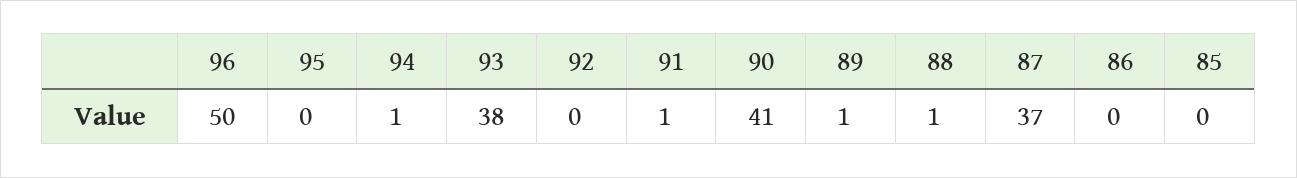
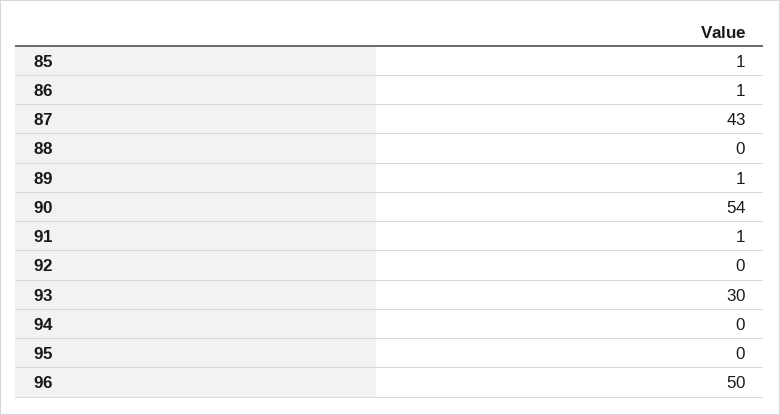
  {
    "96": 50,
    "95": 0,
-   "94": 1,
+   "94": 0,
-   "93": 38,
+   "93": 30,
    "92": 0,
    "91": 1,
-   "90": 41,
+   "90": 54,
    "89": 1,
-   "88": 1,
+   "88": 0,
-   "87": 37,
+   "87": 43,
-   "86": 0,
+   "86": 1,
-   "85": 0
+   "85": 1
  }

